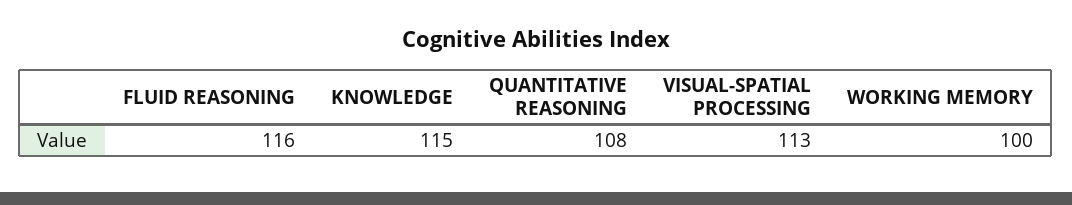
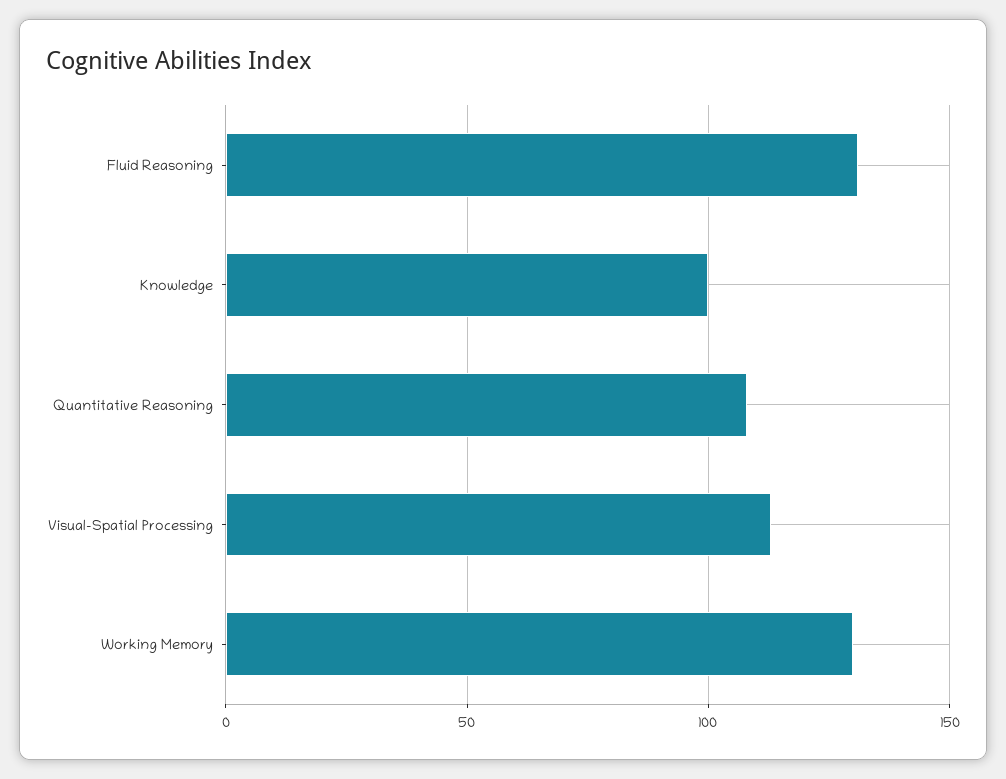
  {
-   "FLUID REASONING": 116,
+   "FLUID REASONING": 130,
-   "KNOWLEDGE": 115,
+   "KNOWLEDGE": 100,
    "QUANTITATIVE REASONING": 108,
    "VISUAL-SPATIAL PROCESSING": 113,
-   "WORKING MEMORY": 100
+   "WORKING MEMORY": 130
  }

